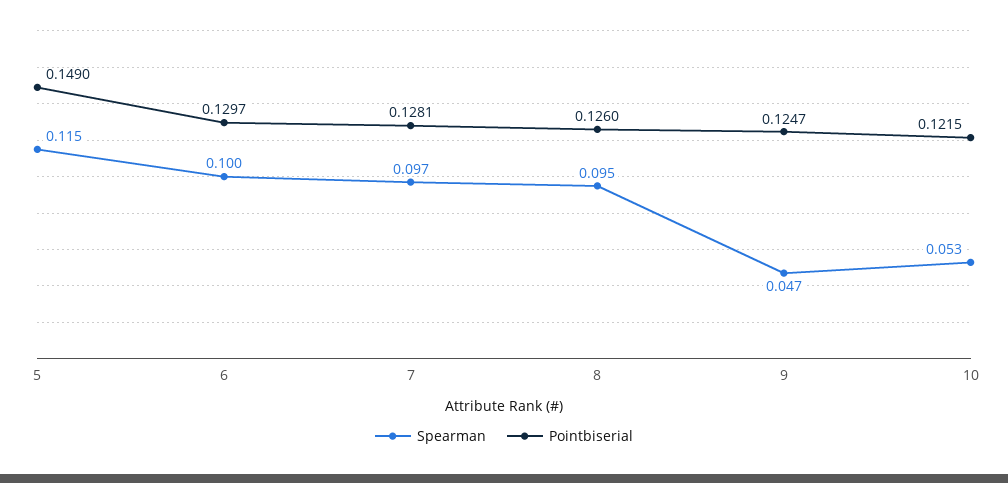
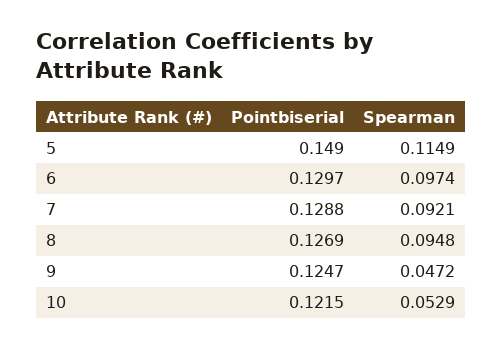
  {
    "Spearman": {
      "5": 0.1149,
-     "6": 0.1,
+     "6": 0.0974,
-     "7": 0.097,
+     "7": 0.0921,
      "8": 0.0948,
      "9": 0.0472,
      "10": 0.0529
    },
    "Pointbiserial": {
      "5": 0.149,
      "6": 0.1297,
-     "7": 0.1281,
+     "7": 0.1288,
-     "8": 0.126,
+     "8": 0.1269,
      "9": 0.1247,
      "10": 0.1215
    }
  }

